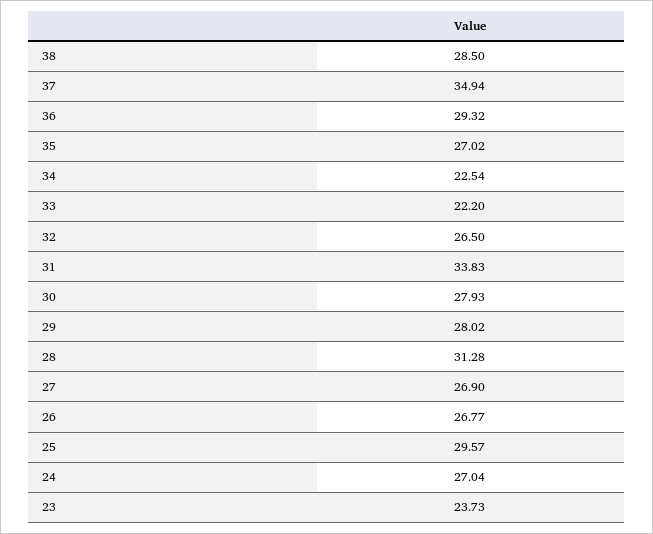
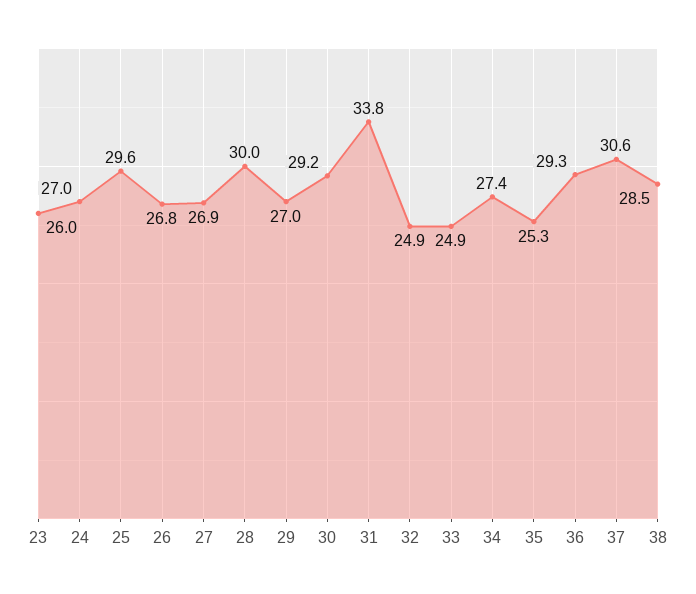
  {
    "38": 28.5,
-   "37": 34.94,
+   "37": 30.6,
    "36": 29.32,
-   "35": 27.02,
+   "35": 25.3,
-   "34": 22.54,
+   "34": 27.4,
-   "33": 22.2,
+   "33": 24.9,
-   "32": 26.5,
+   "32": 24.9,
    "31": 33.83,
-   "30": 27.93,
+   "30": 29.2,
-   "29": 28.02,
+   "29": 27,
-   "28": 31.28,
+   "28": 30,
    "27": 26.9,
    "26": 26.77,
    "25": 29.57,
    "24": 27.04,
-   "23": 23.73
+   "23": 26
  }

